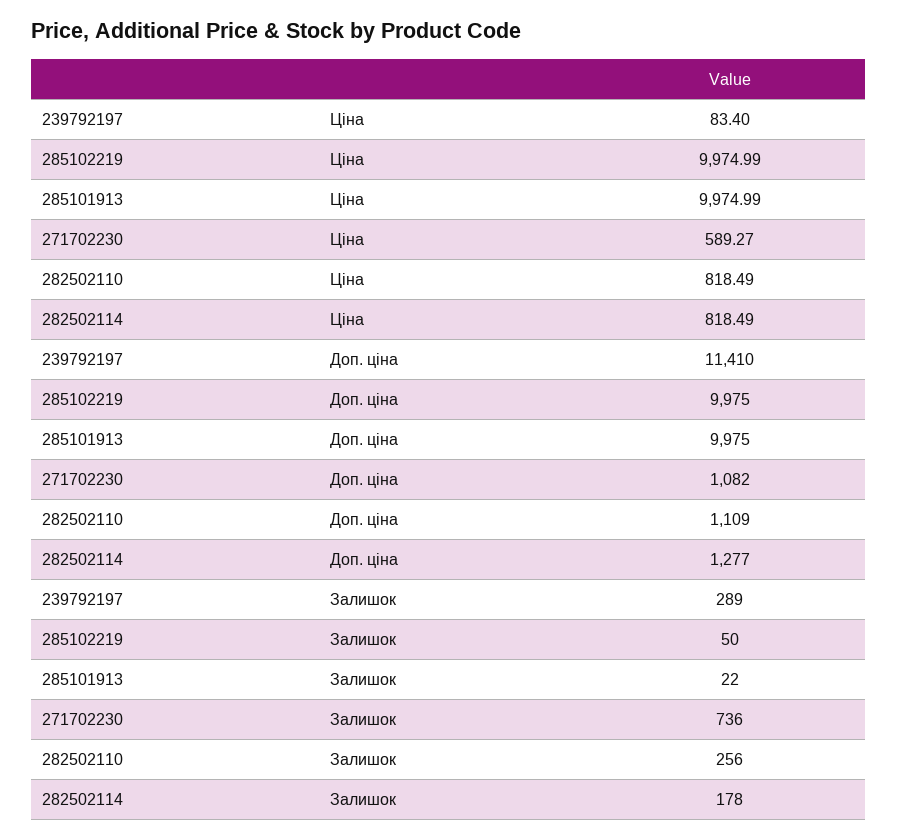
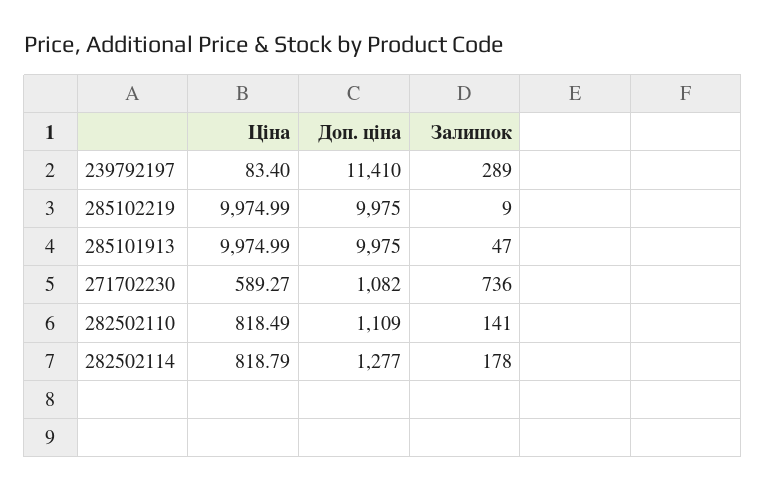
  {
    "239792197": {
      "Ціна": 83.4,
      "Доп. ціна": 11410,
      "Залишок": 289
    },
    "285102219": {
      "Ціна": 9974.99,
      "Доп. ціна": 9975,
-     "Залишок": 50
+     "Залишок": 9
    },
    "285101913": {
      "Ціна": 9974.99,
      "Доп. ціна": 9975,
-     "Залишок": 22
+     "Залишок": 47
    },
    "271702230": {
      "Ціна": 589.27,
      "Доп. ціна": 1082,
      "Залишок": 736
    },
    "282502110": {
      "Ціна": 818.49,
      "Доп. ціна": 1109,
-     "Залишок": 256
+     "Залишок": 141
    },
    "282502114": {
-     "Ціна": 818.49,
+     "Ціна": 818.79,
      "Доп. ціна": 1277,
      "Залишок": 178
    }
  }

